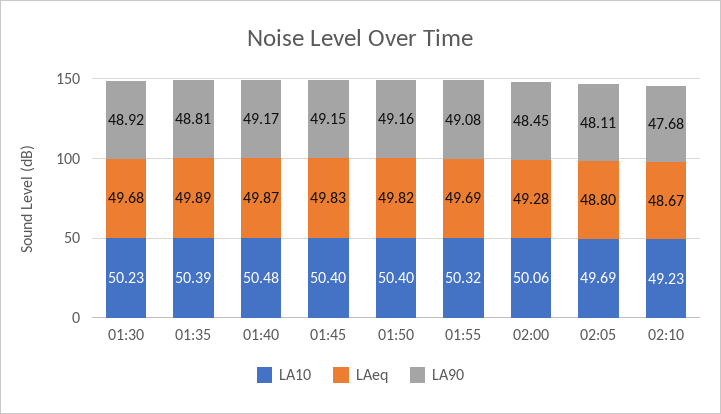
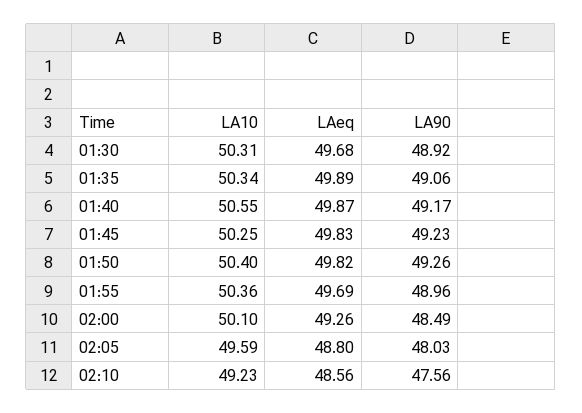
  {
    "LA10": {
-     "01:30": 50.23,
+     "01:30": 50.31,
-     "01:35": 50.39,
+     "01:35": 50.34,
-     "01:40": 50.48,
+     "01:40": 50.55,
-     "01:45": 50.4,
+     "01:45": 50.25,
      "01:50": 50.4,
-     "01:55": 50.32,
+     "01:55": 50.36,
-     "02:00": 50.06,
+     "02:00": 50.1,
-     "02:05": 49.69,
+     "02:05": 49.59,
      "02:10": 49.23
    },
    "LAeq": {
      "01:30": 49.68,
      "01:35": 49.89,
      "01:40": 49.87,
      "01:45": 49.83,
      "01:50": 49.82,
      "01:55": 49.69,
-     "02:00": 49.28,
+     "02:00": 49.26,
      "02:05": 48.8,
-     "02:10": 48.67
+     "02:10": 48.56
    },
    "LA90": {
      "01:30": 48.92,
-     "01:35": 48.81,
+     "01:35": 49.06,
      "01:40": 49.17,
-     "01:45": 49.15,
+     "01:45": 49.23,
-     "01:50": 49.16,
+     "01:50": 49.26,
-     "01:55": 49.08,
+     "01:55": 48.96,
-     "02:00": 48.45,
+     "02:00": 48.49,
-     "02:05": 48.11,
+     "02:05": 48.03,
-     "02:10": 47.68
+     "02:10": 47.56
    }
  }

